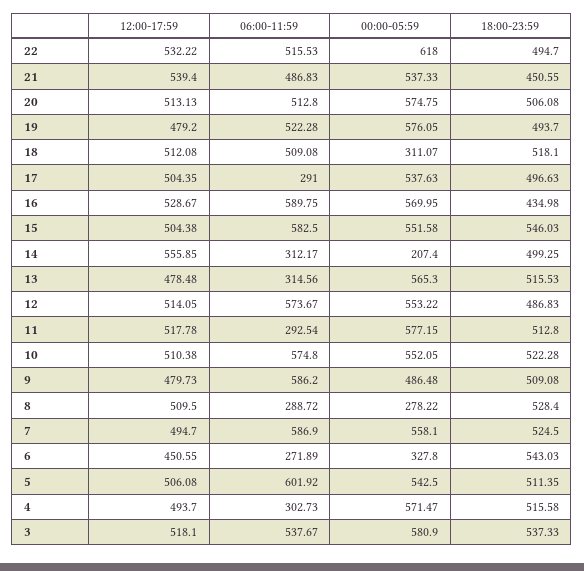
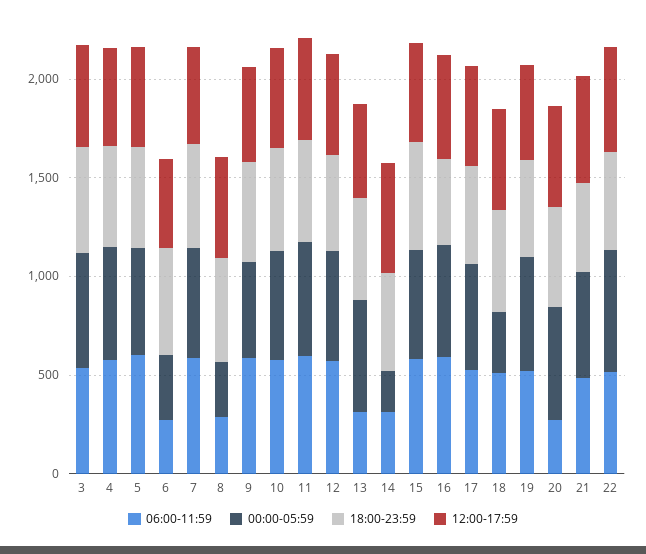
  {
    "12:00-17:59": {
      "22": 532.22,
      "21": 539.4,
      "20": 513.13,
      "19": 479.2,
      "18": 512.08,
      "17": 504.35,
      "16": 528.67,
      "15": 504.38,
      "14": 555.85,
      "13": 478.48,
      "12": 514.05,
      "11": 517.78,
      "10": 510.38,
      "9": 479.73,
      "8": 509.5,
      "7": 494.7,
      "6": 450.55,
      "5": 506.08,
      "4": 493.7,
      "3": 518.1
    },
    "06:00-11:59": {
      "22": 515.53,
      "21": 486.83,
-     "20": 512.8,
+     "20": 300,
      "19": 522.28,
      "18": 509.08,
-     "17": 291,
+     "17": 500,
      "16": 589.75,
      "15": 582.5,
      "14": 312.17,
      "13": 314.56,
      "12": 573.67,
-     "11": 292.54,
+     "11": 600,
      "10": 574.8,
      "9": 586.2,
      "8": 288.72,
      "7": 586.9,
      "6": 271.89,
      "5": 601.92,
-     "4": 302.73,
+     "4": 600,
      "3": 537.67
    },
    "00:00-05:59": {
      "22": 618,
      "21": 537.33,
      "20": 574.75,
      "19": 576.05,
      "18": 311.07,
      "17": 537.63,
      "16": 569.95,
      "15": 551.58,
      "14": 207.4,
      "13": 565.3,
      "12": 553.22,
      "11": 577.15,
      "10": 552.05,
      "9": 486.48,
      "8": 278.22,
      "7": 558.1,
      "6": 327.8,
      "5": 542.5,
      "4": 571.47,
      "3": 580.9
    },
    "18:00-23:59": {
      "22": 494.7,
      "21": 450.55,
      "20": 506.08,
      "19": 493.7,
      "18": 518.1,
      "17": 496.63,
      "16": 434.98,
      "15": 546.03,
      "14": 499.25,
      "13": 515.53,
      "12": 486.83,
      "11": 512.8,
      "10": 522.28,
      "9": 509.08,
      "8": 528.4,
      "7": 524.5,
      "6": 543.03,
      "5": 511.35,
      "4": 515.58,
      "3": 537.33
    }
  }

